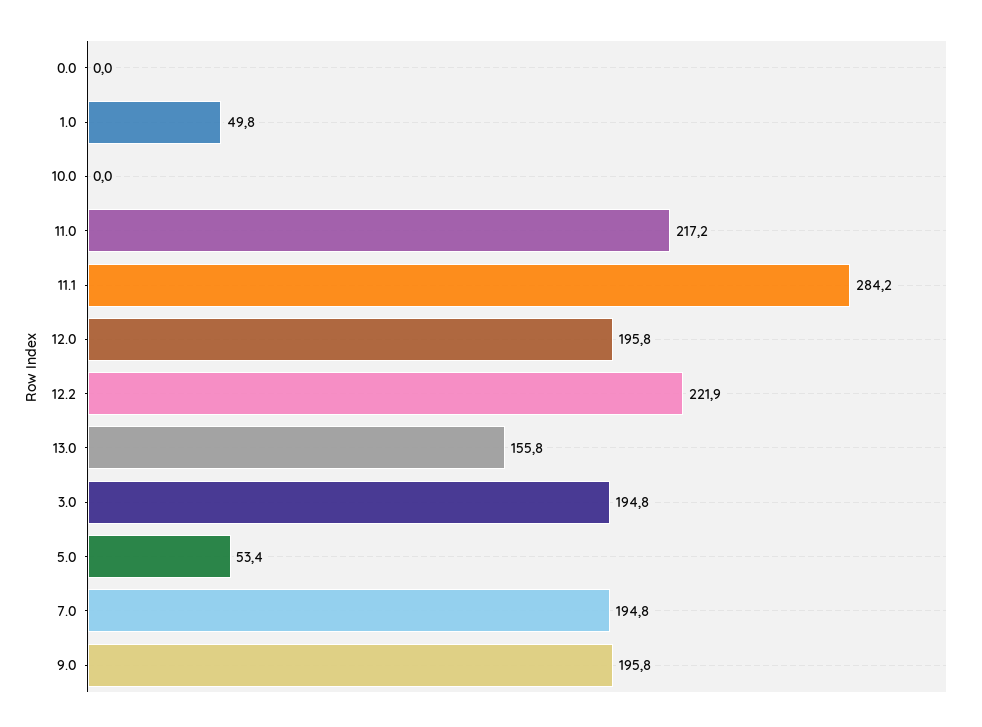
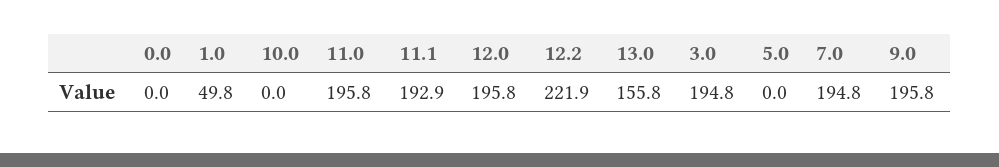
  {
    "0.0": 0,
    "1.0": 49.8,
    "10.0": 0,
-   "11.0": 217.2,
+   "11.0": 195.8,
-   "11.1": 284.2,
+   "11.1": 192.9,
    "12.0": 195.8,
    "12.2": 221.9,
    "13.0": 155.8,
    "3.0": 194.8,
-   "5.0": 53.4,
+   "5.0": 0,
    "7.0": 194.8,
    "9.0": 195.8
  }

